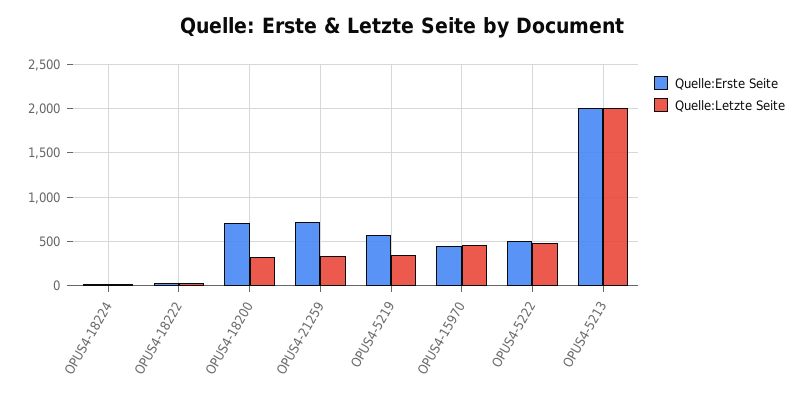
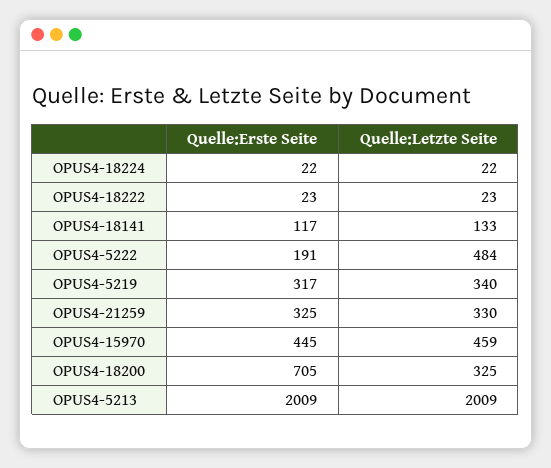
  {
    "Quelle:Erste Seite": {
      "OPUS4-18224": 22,
      "OPUS4-18222": 23,
      "OPUS4-18200": 705,
-     "OPUS4-21259": 700,
+     "OPUS4-21259": 325,
-     "OPUS4-5219": 600,
+     "OPUS4-5219": 317,
      "OPUS4-15970": 445,
-     "OPUS4-5222": 500,
+     "OPUS4-5222": 191,
-     "OPUS4-5213": 2009
+     "OPUS4-5213": 2009,
+     "OPUS4-18141": 117
    },
    "Quelle:Letzte Seite": {
      "OPUS4-18224": 22,
      "OPUS4-18222": 23,
      "OPUS4-18200": 325,
      "OPUS4-21259": 330,
      "OPUS4-5219": 340,
      "OPUS4-15970": 459,
      "OPUS4-5222": 484,
-     "OPUS4-5213": 2009
+     "OPUS4-5213": 2009,
+     "OPUS4-18141": 133
    }
  }

